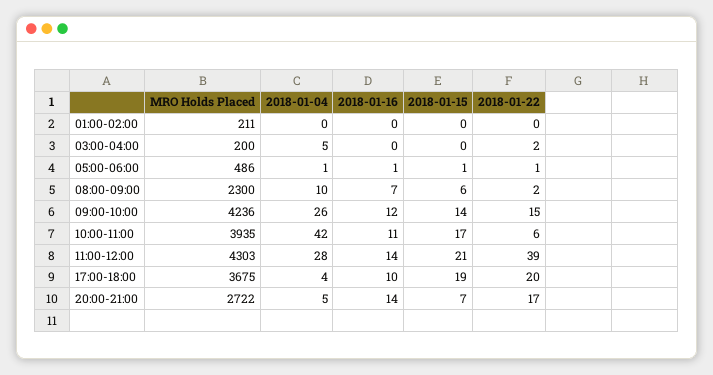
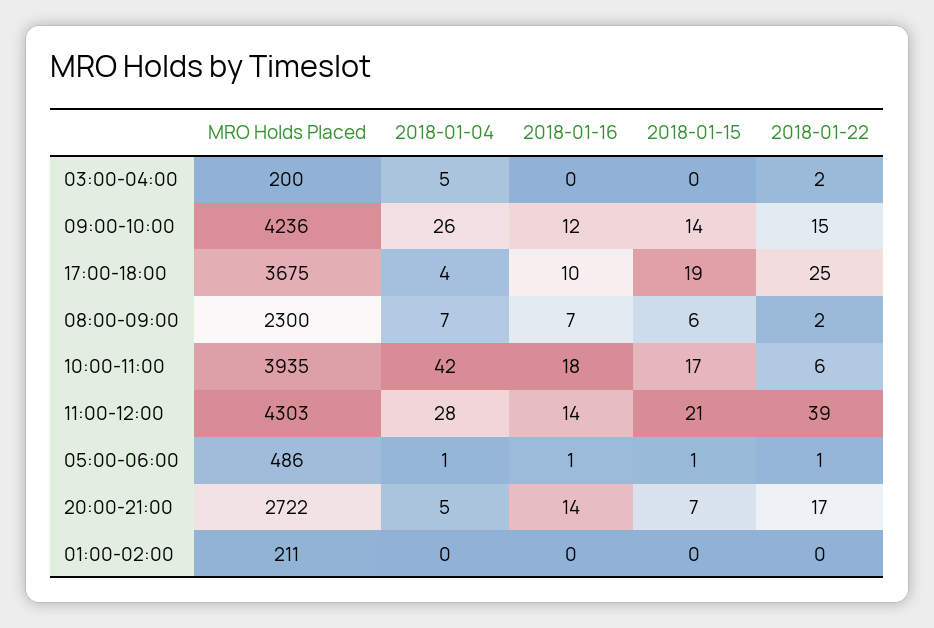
  {
    "MRO Holds Placed": {
      "01:00-02:00": 211,
      "03:00-04:00": 200,
      "05:00-06:00": 486,
      "08:00-09:00": 2300,
      "09:00-10:00": 4236,
      "10:00-11:00": 3935,
      "11:00-12:00": 4303,
      "17:00-18:00": 3675,
      "20:00-21:00": 2722
    },
    "2018-01-04": {
      "01:00-02:00": 0,
      "03:00-04:00": 5,
      "05:00-06:00": 1,
-     "08:00-09:00": 10,
+     "08:00-09:00": 7,
      "09:00-10:00": 26,
      "10:00-11:00": 42,
      "11:00-12:00": 28,
      "17:00-18:00": 4,
      "20:00-21:00": 5
    },
    "2018-01-16": {
      "01:00-02:00": 0,
      "03:00-04:00": 0,
      "05:00-06:00": 1,
      "08:00-09:00": 7,
      "09:00-10:00": 12,
-     "10:00-11:00": 11,
+     "10:00-11:00": 18,
      "11:00-12:00": 14,
      "17:00-18:00": 10,
      "20:00-21:00": 14
    },
    "2018-01-15": {
      "01:00-02:00": 0,
      "03:00-04:00": 0,
      "05:00-06:00": 1,
      "08:00-09:00": 6,
      "09:00-10:00": 14,
      "10:00-11:00": 17,
      "11:00-12:00": 21,
      "17:00-18:00": 19,
      "20:00-21:00": 7
    },
    "2018-01-22": {
      "01:00-02:00": 0,
      "03:00-04:00": 2,
      "05:00-06:00": 1,
      "08:00-09:00": 2,
      "09:00-10:00": 15,
      "10:00-11:00": 6,
      "11:00-12:00": 39,
-     "17:00-18:00": 20,
+     "17:00-18:00": 25,
      "20:00-21:00": 17
    }
  }

